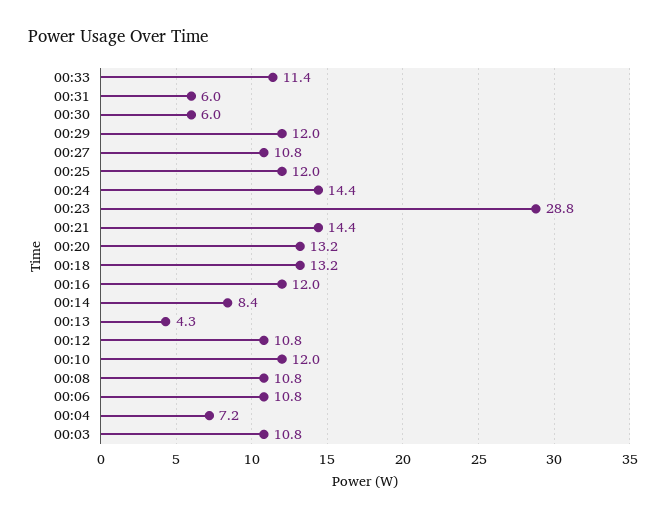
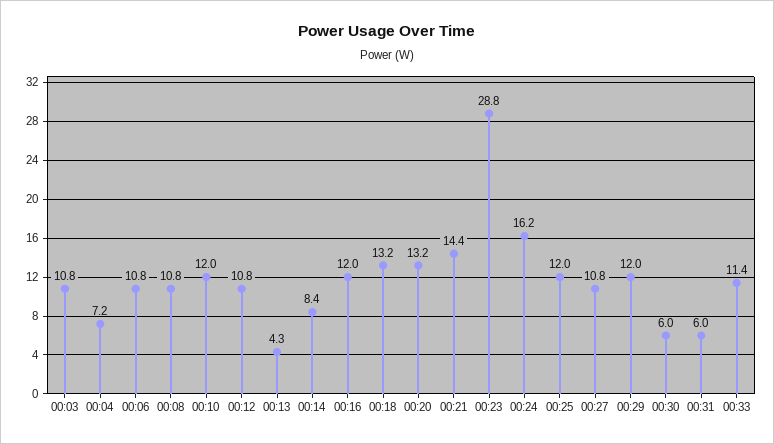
  {
    "00:33": 11.4,
    "00:31": 6,
    "00:30": 6,
    "00:29": 12,
    "00:27": 10.8,
    "00:25": 12,
-   "00:24": 14.4,
+   "00:24": 16.2,
    "00:23": 28.8,
    "00:21": 14.4,
    "00:20": 13.2,
    "00:18": 13.2,
    "00:16": 12,
    "00:14": 8.4,
    "00:13": 4.3,
    "00:12": 10.8,
    "00:10": 12,
    "00:08": 10.8,
    "00:06": 10.8,
    "00:04": 7.2,
    "00:03": 10.8
  }

